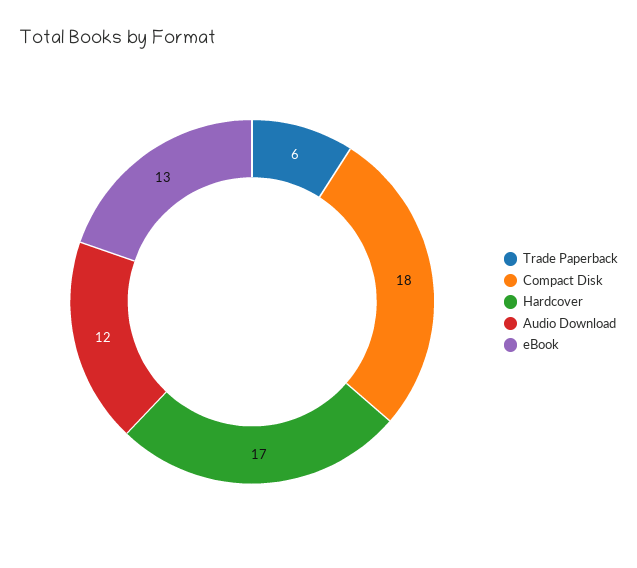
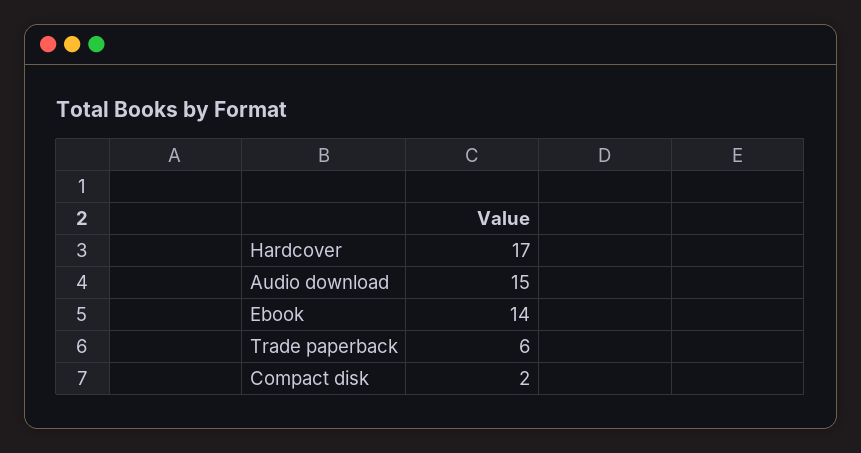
  {
    "Trade Paperback": 6,
-   "Compact Disk": 18,
+   "Compact Disk": 2,
    "Hardcover": 17,
-   "Audio Download": 12,
+   "Audio Download": 15,
-   "eBook": 13
+   "eBook": 14
  }

